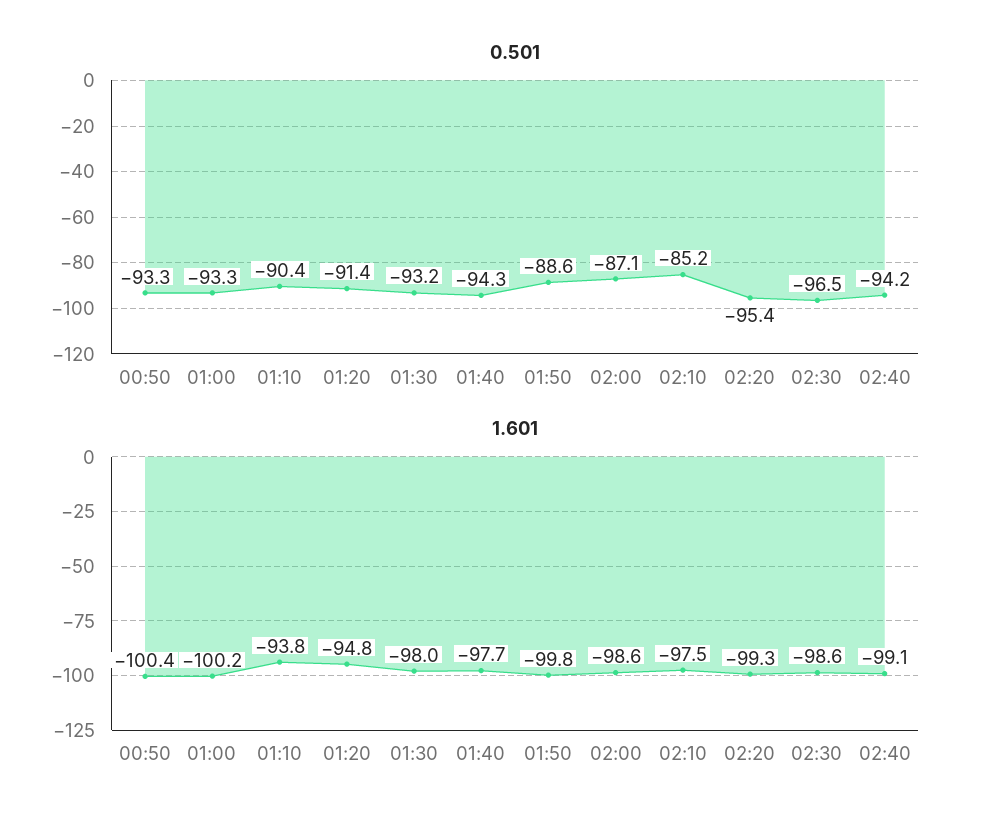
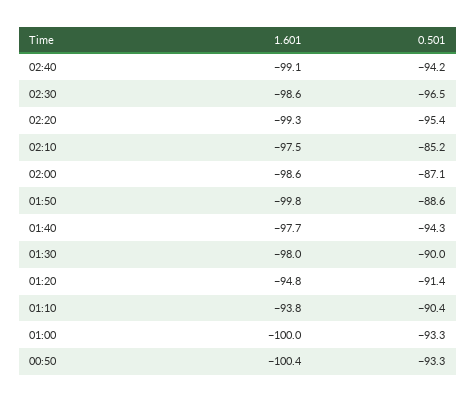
  {
    "0.501": {
      "00:50": -93.3,
      "01:00": -93.3,
      "01:10": -90.4,
      "01:20": -91.4,
-     "01:30": -93.2,
+     "01:30": -90,
      "01:40": -94.3,
      "01:50": -88.6,
      "02:00": -87.1,
      "02:10": -85.2,
      "02:20": -95.4,
      "02:30": -96.5,
      "02:40": -94.2
    },
    "1.601": {
      "00:50": -100.4,
-     "01:00": -100.2,
+     "01:00": -100,
      "01:10": -93.8,
      "01:20": -94.8,
      "01:30": -98,
      "01:40": -97.7,
      "01:50": -99.8,
      "02:00": -98.6,
      "02:10": -97.5,
      "02:20": -99.3,
      "02:30": -98.6,
      "02:40": -99.1
    }
  }

